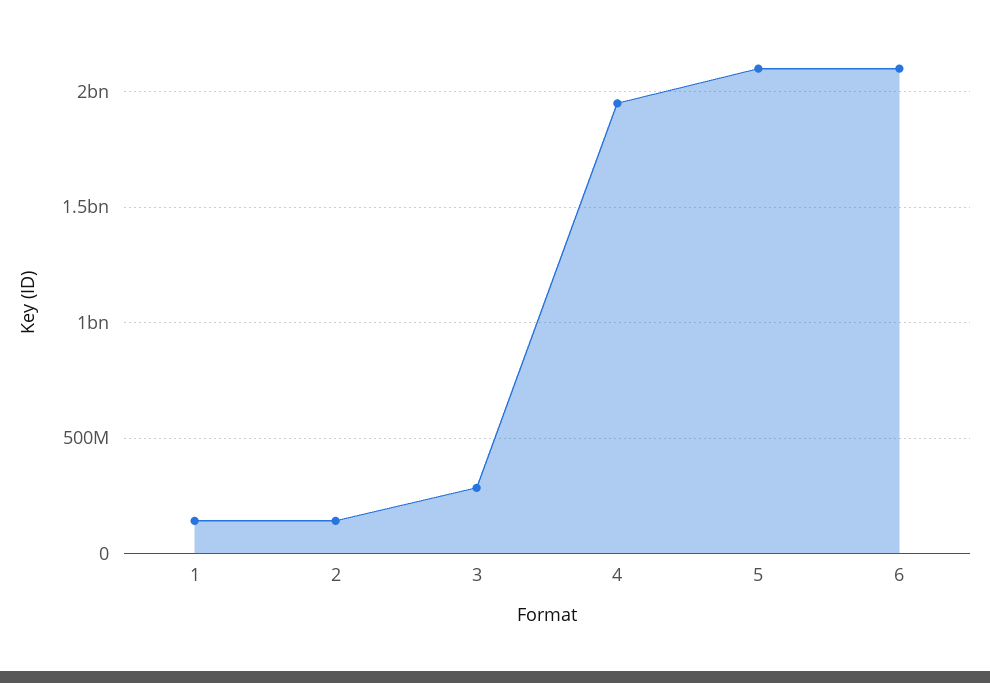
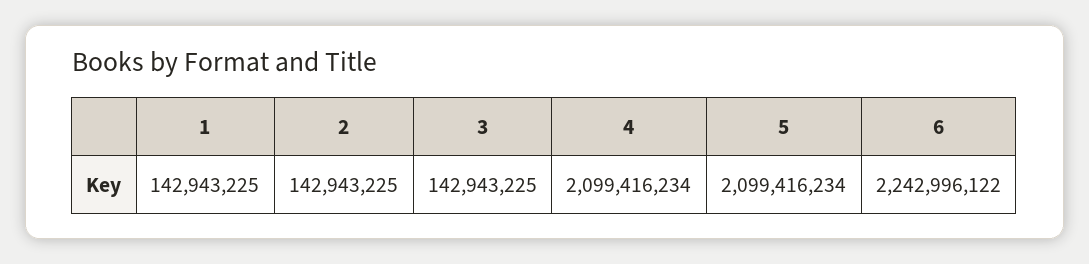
  {
    "1": 142943225,
    "2": 142943225,
-   "3": 300000000,
+   "3": 142943225,
-   "4": 1950000000,
+   "4": 2099416234,
    "5": 2099416234,
-   "6": 2100000000
+   "6": 2242996122
  }

